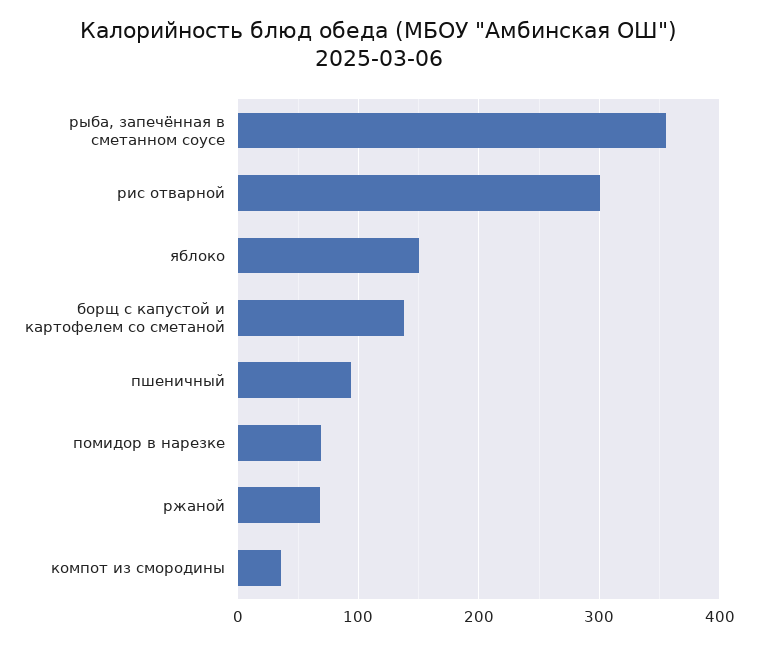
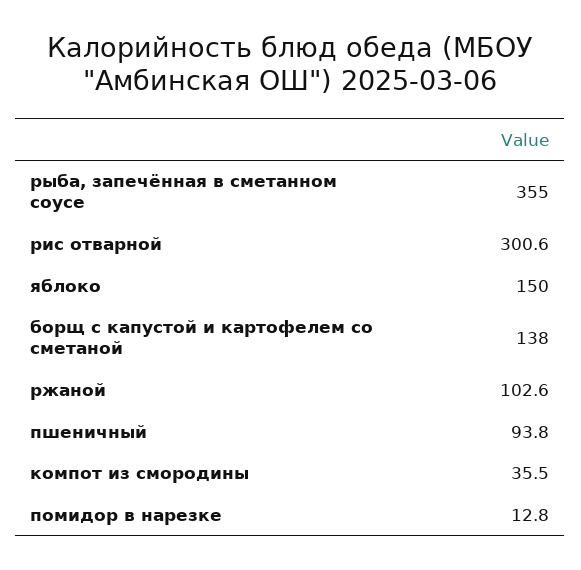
  {
    "рыба, запечённая в сметанном соусе": 355,
    "рис отварной": 300.6,
    "яблоко": 150,
    "борщ с капустой и картофелем со сметаной": 138,
    "пшеничный": 93.8,
-   "помидор в нарезке": 70,
+   "помидор в нарезке": 12.8,
-   "ржаной": 70,
+   "ржаной": 102.6,
    "компот из смородины": 35.5
  }

